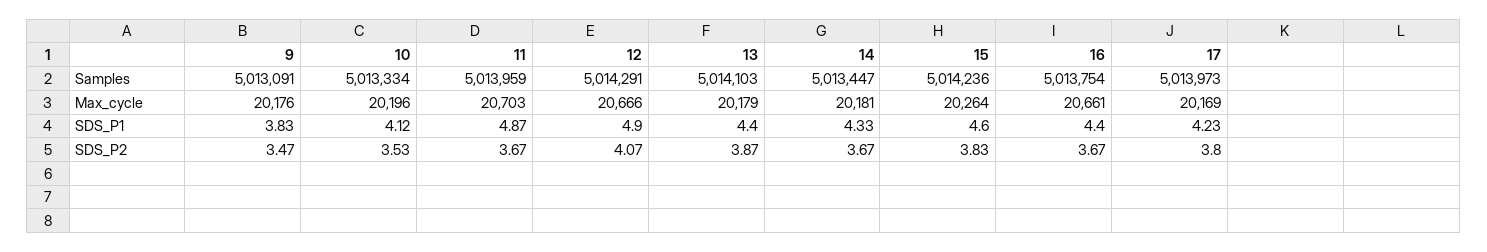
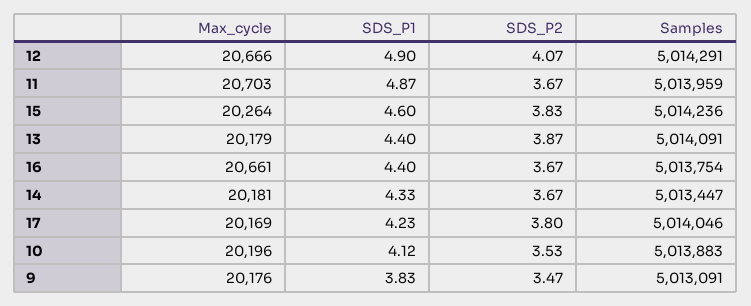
  {
    "9": {
      "Samples": 5013091,
      "Max_cycle": 20176,
      "SDS_P1": 3.83,
      "SDS_P2": 3.47
    },
    "10": {
-     "Samples": 5013334,
+     "Samples": 5013883,
      "Max_cycle": 20196,
      "SDS_P1": 4.12,
      "SDS_P2": 3.53
    },
    "11": {
      "Samples": 5013959,
      "Max_cycle": 20703,
      "SDS_P1": 4.87,
      "SDS_P2": 3.67
    },
    "12": {
      "Samples": 5014291,
      "Max_cycle": 20666,
      "SDS_P1": 4.9,
      "SDS_P2": 4.07
    },
    "13": {
-     "Samples": 5014103,
+     "Samples": 5014091,
      "Max_cycle": 20179,
      "SDS_P1": 4.4,
      "SDS_P2": 3.87
    },
    "14": {
      "Samples": 5013447,
      "Max_cycle": 20181,
      "SDS_P1": 4.33,
      "SDS_P2": 3.67
    },
    "15": {
      "Samples": 5014236,
      "Max_cycle": 20264,
      "SDS_P1": 4.6,
      "SDS_P2": 3.83
    },
    "16": {
      "Samples": 5013754,
      "Max_cycle": 20661,
      "SDS_P1": 4.4,
      "SDS_P2": 3.67
    },
    "17": {
-     "Samples": 5013973,
+     "Samples": 5014046,
      "Max_cycle": 20169,
      "SDS_P1": 4.23,
      "SDS_P2": 3.8
    }
  }

